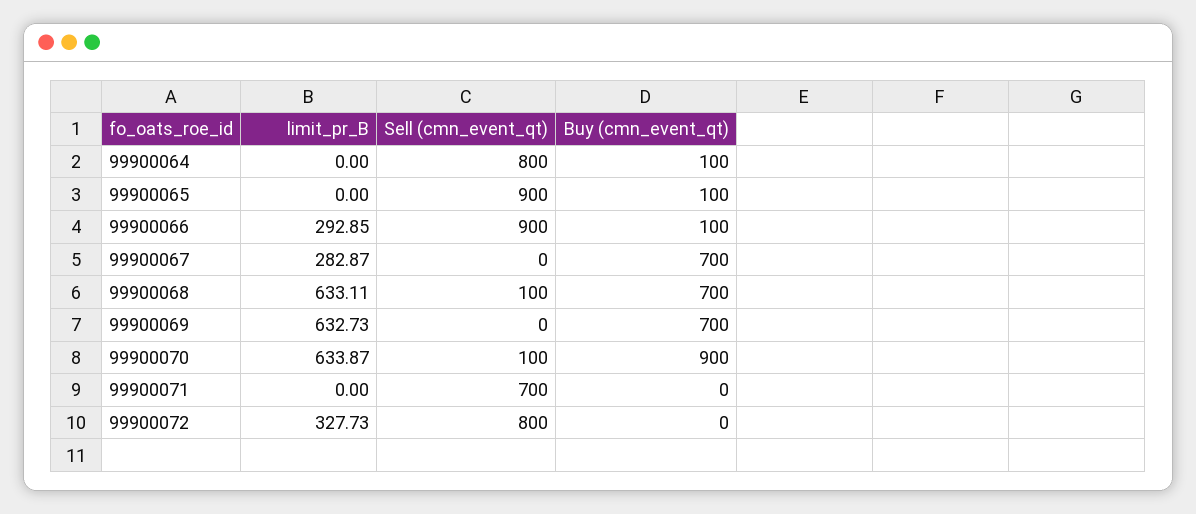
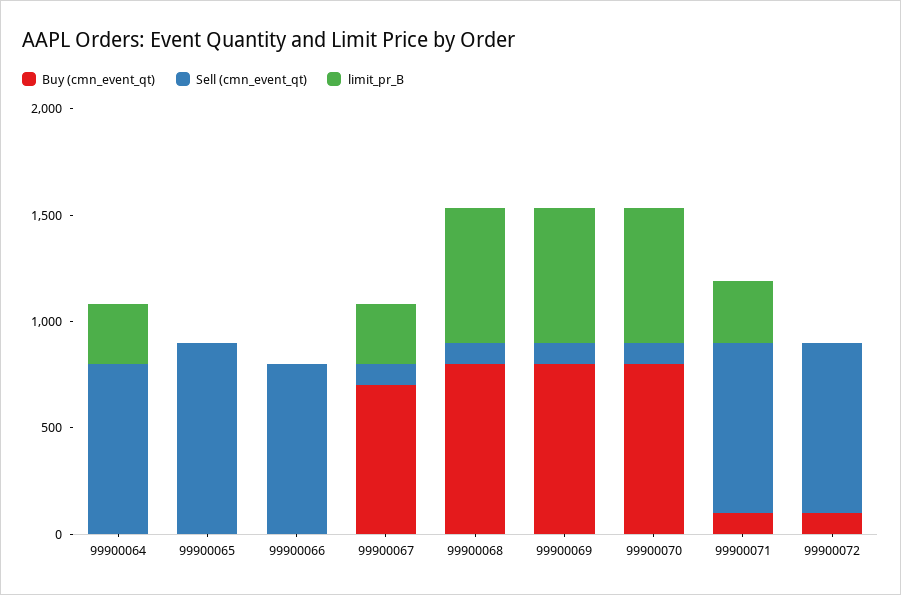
  {
    "limit_pr_B": {
-     "99900064": 0,
+     "99900064": 300,
      "99900065": 0,
-     "99900066": 292.85,
+     "99900066": 0,
      "99900067": 282.87,
      "99900068": 633.11,
      "99900069": 632.73,
      "99900070": 633.87,
-     "99900071": 0,
+     "99900071": 300,
-     "99900072": 327.73
+     "99900072": 0
    },
    "Sell (cmn_event_qt)": {
      "99900064": 800,
      "99900065": 900,
-     "99900066": 900,
+     "99900066": 800,
-     "99900067": 0,
+     "99900067": 100,
      "99900068": 100,
-     "99900069": 0,
+     "99900069": 100,
      "99900070": 100,
-     "99900071": 700,
+     "99900071": 800,
      "99900072": 800
    },
    "Buy (cmn_event_qt)": {
-     "99900064": 100,
+     "99900064": 0,
-     "99900065": 100,
+     "99900065": 0,
-     "99900066": 100,
+     "99900066": 0,
      "99900067": 700,
-     "99900068": 700,
+     "99900068": 800,
-     "99900069": 700,
+     "99900069": 800,
-     "99900070": 900,
+     "99900070": 800,
-     "99900071": 0,
+     "99900071": 100,
-     "99900072": 0
+     "99900072": 100
    }
  }

